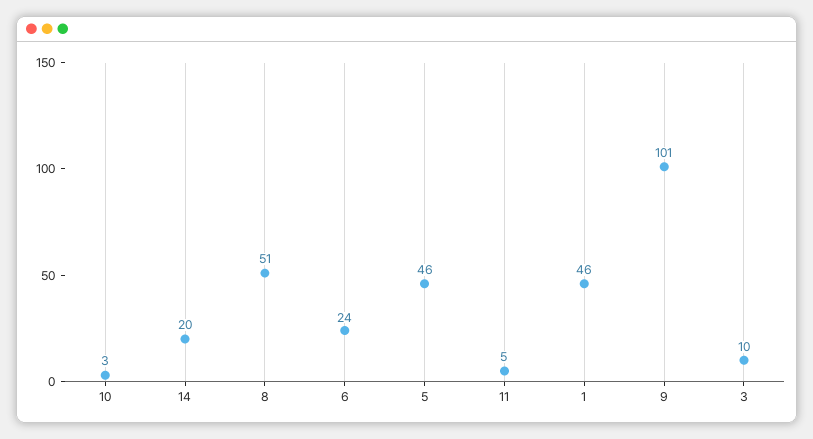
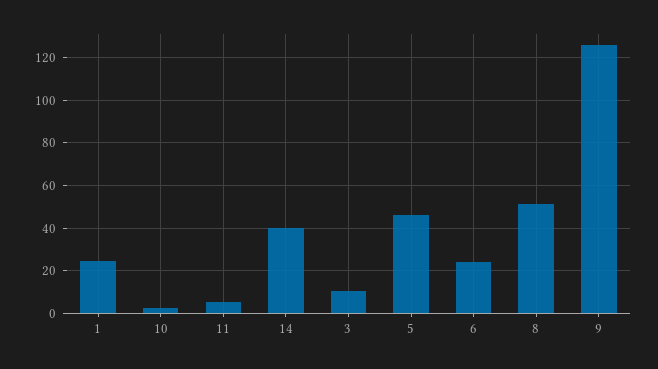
  {
    "10": 3,
-   "14": 20,
+   "14": 40,
    "8": 51,
    "6": 24,
    "5": 46,
    "11": 5,
-   "1": 46,
+   "1": 25,
-   "9": 101,
+   "9": 125,
    "3": 10
  }

